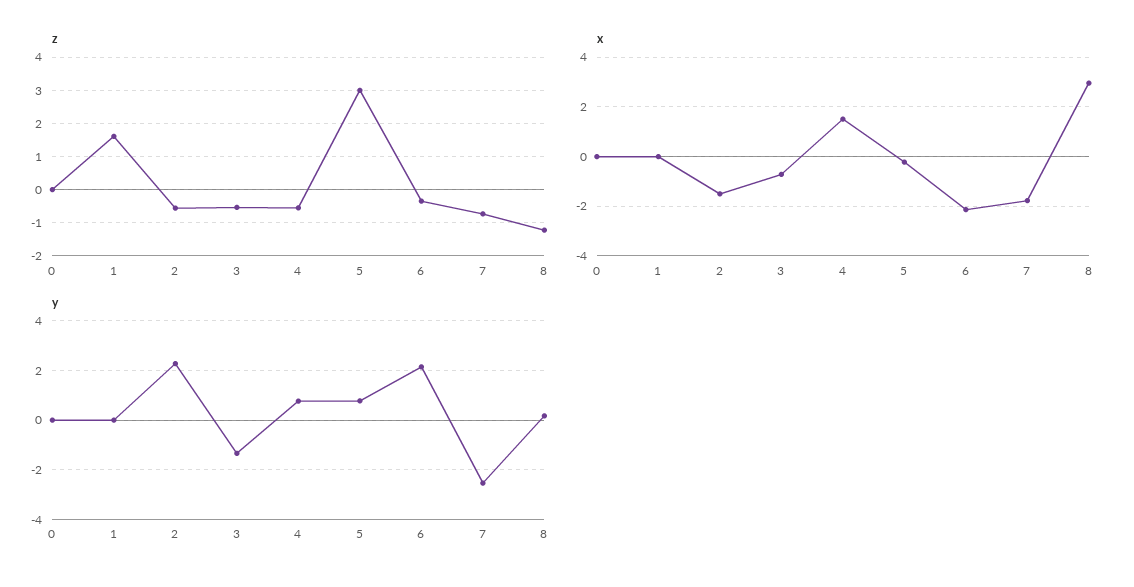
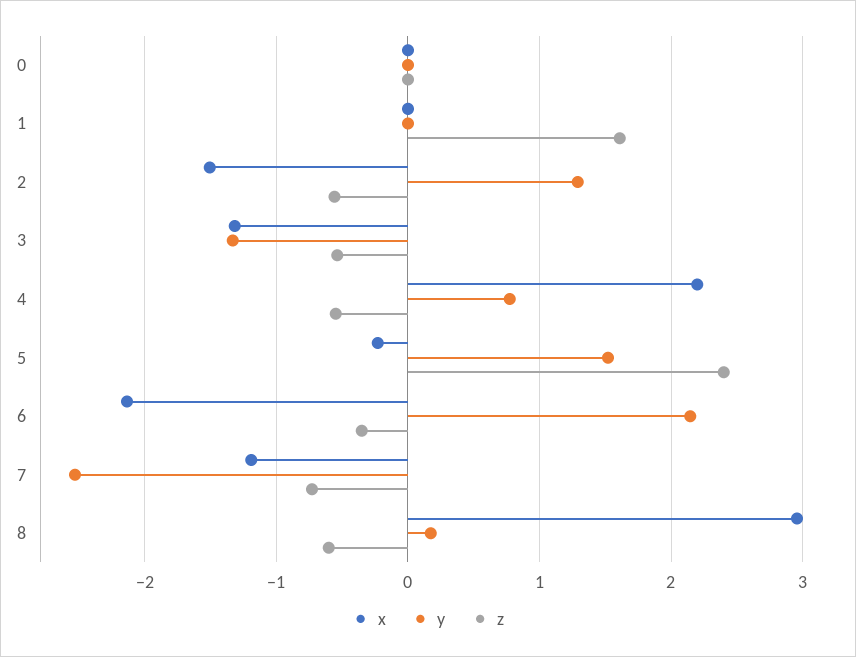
  {
    "z": {
      "0": 0,
      "1": 1.6,
      "2": -0.6,
      "3": -0.5,
      "4": -0.5,
-     "5": 3,
+     "5": 2.4,
      "6": -0.4,
      "7": -0.7,
-     "8": -1.2
+     "8": -0.6
    },
    "x": {
      "0": 0,
      "1": 0,
      "2": -1.5,
-     "3": -0.75,
+     "3": -1.3,
-     "4": 1.5,
+     "4": 2.2,
      "5": -0.2,
      "6": -2.1,
-     "7": -1.75,
+     "7": -1.2,
      "8": 3
    },
    "y": {
      "0": 0,
      "1": 0,
-     "2": 2.25,
+     "2": 1.3,
      "3": -1.3,
      "4": 0.8,
-     "5": 0.75,
+     "5": 1.5,
      "6": 2.1,
      "7": -2.5,
      "8": 0.2
    }
  }

